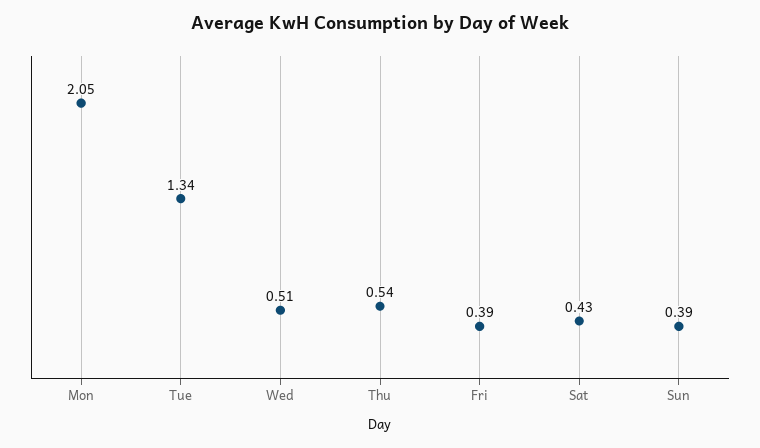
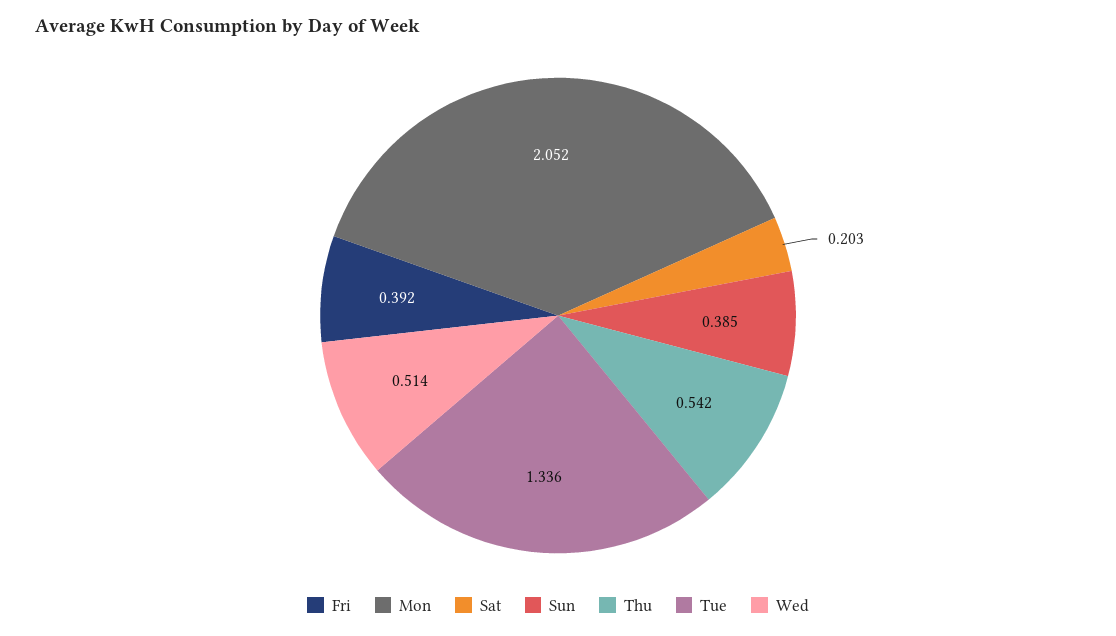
  {
    "Mon": 2.052,
    "Tue": 1.336,
    "Wed": 0.514,
    "Thu": 0.542,
    "Fri": 0.392,
-   "Sat": 0.43,
+   "Sat": 0.203,
    "Sun": 0.385
  }

